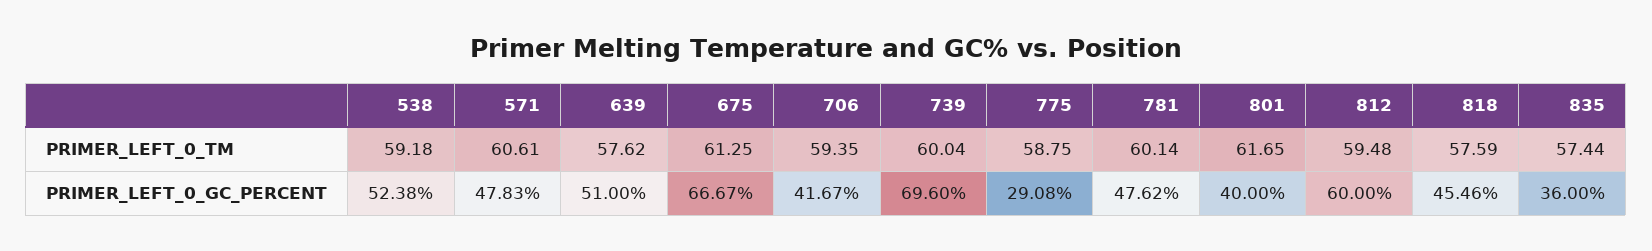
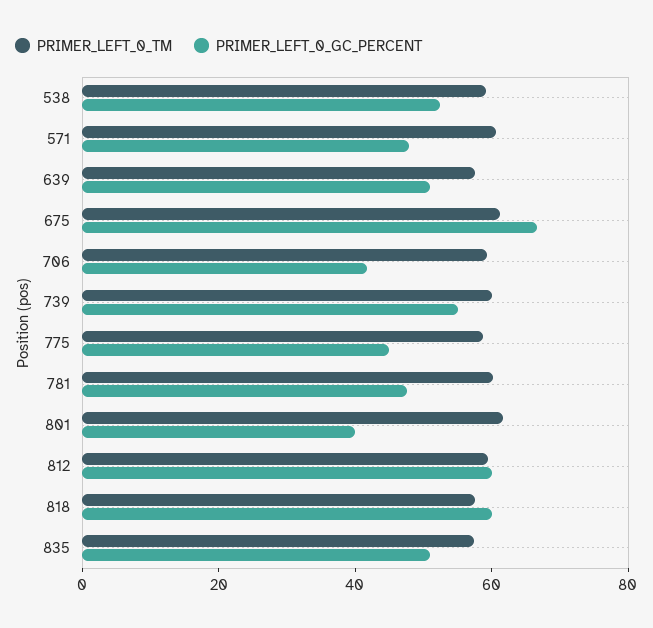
  {
    "PRIMER_LEFT_0_TM": {
      "538": 59.18,
      "571": 60.61,
      "639": 57.62,
      "675": 61.25,
      "706": 59.35,
      "739": 60.04,
      "775": 58.75,
      "781": 60.14,
      "801": 61.65,
      "812": 59.48,
      "818": 57.59,
      "835": 57.44
    },
    "PRIMER_LEFT_0_GC_PERCENT": {
      "538": 52.38,
      "571": 47.83,
      "639": 51,
      "675": 66.67,
      "706": 41.67,
-     "739": 69.6,
+     "739": 55,
-     "775": 29.08,
+     "775": 45,
      "781": 47.62,
      "801": 40,
      "812": 60,
-     "818": 45.46,
+     "818": 60,
-     "835": 36
+     "835": 50
    }
  }

